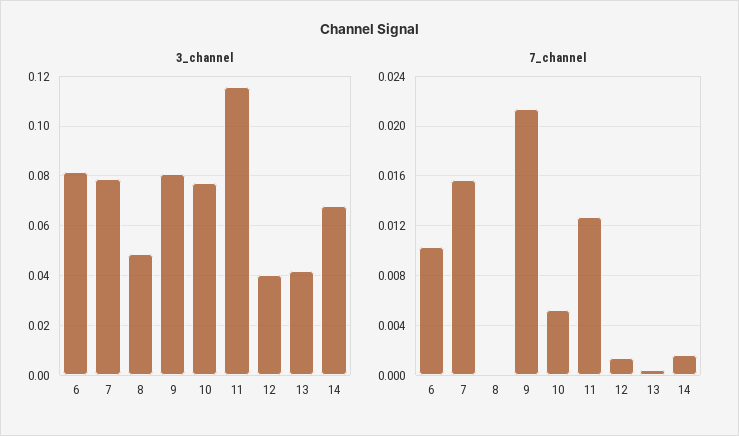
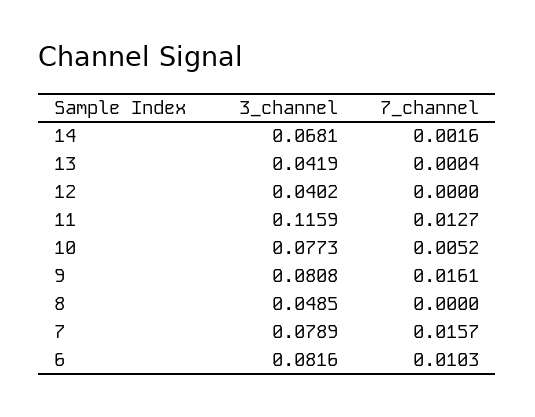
  {
    "3_channel": {
      "6": 0.0816,
      "7": 0.0789,
      "8": 0.0485,
      "9": 0.0808,
      "10": 0.0773,
      "11": 0.1159,
      "12": 0.0402,
      "13": 0.0419,
      "14": 0.0681
    },
    "7_channel": {
      "6": 0.0103,
      "7": 0.0157,
      "8": 0,
-     "9": 0.0215,
+     "9": 0.0161,
      "10": 0.0052,
      "11": 0.0127,
-     "12": 0.0015,
+     "12": 0,
      "13": 0.0004,
      "14": 0.0016
    }
  }

